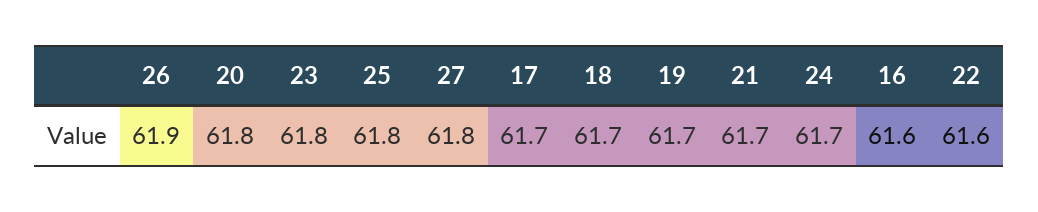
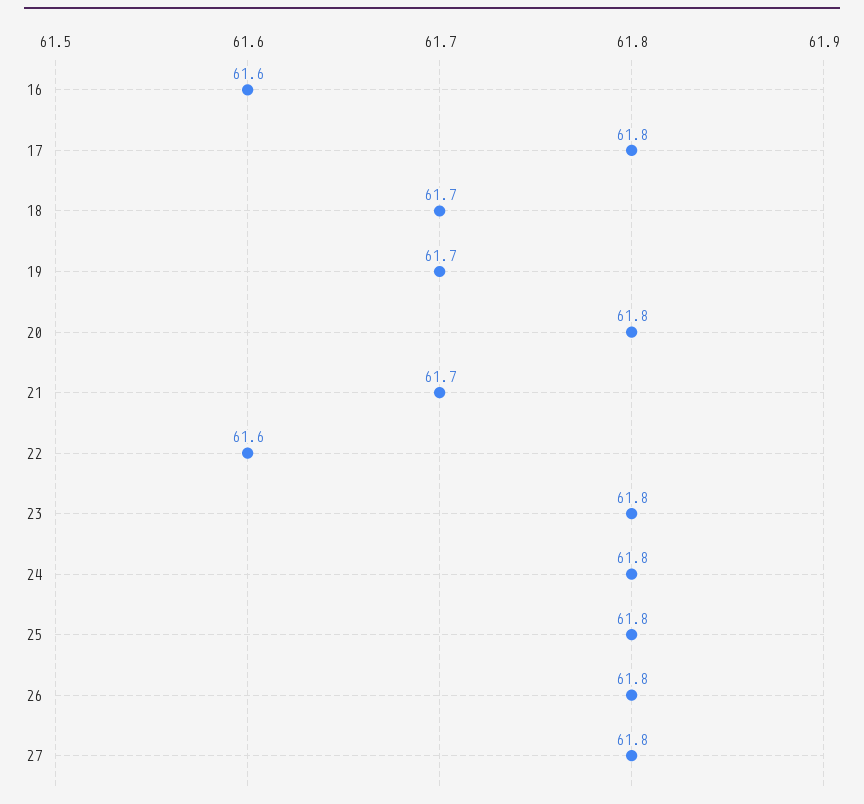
  {
-   "26": 61.9,
+   "26": 61.8,
    "20": 61.8,
    "23": 61.8,
    "25": 61.8,
    "27": 61.8,
-   "17": 61.7,
+   "17": 61.8,
    "18": 61.7,
    "19": 61.7,
    "21": 61.7,
-   "24": 61.7,
+   "24": 61.8,
    "16": 61.6,
    "22": 61.6
  }

